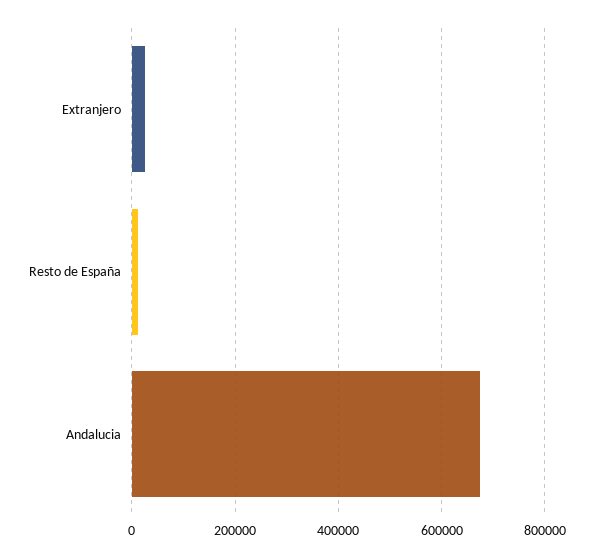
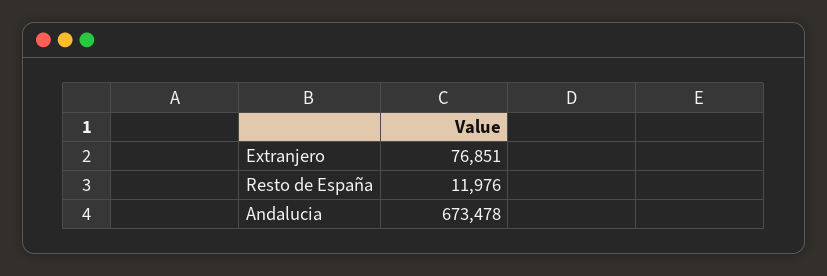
  {
-   "Extranjero": 20000,
+   "Extranjero": 76851,
    "Resto de España": 11976,
    "Andalucia": 673478
  }

